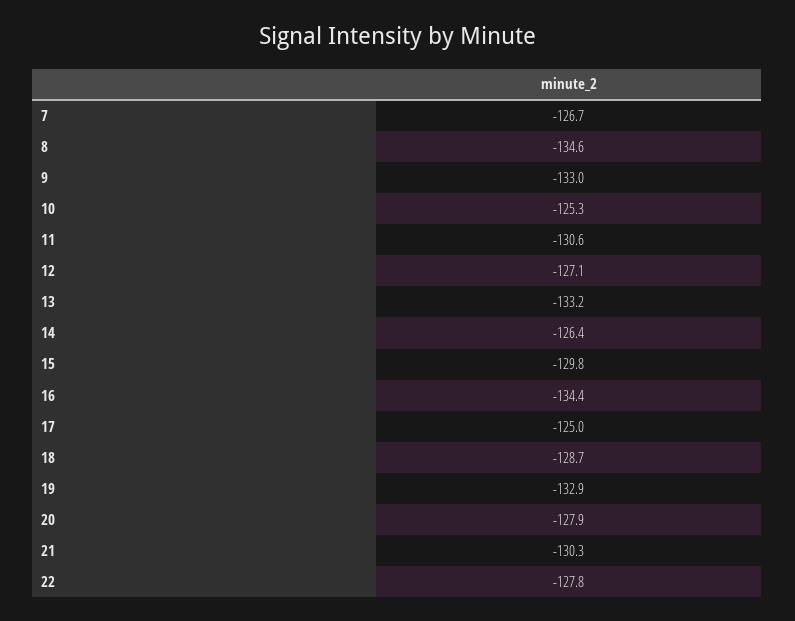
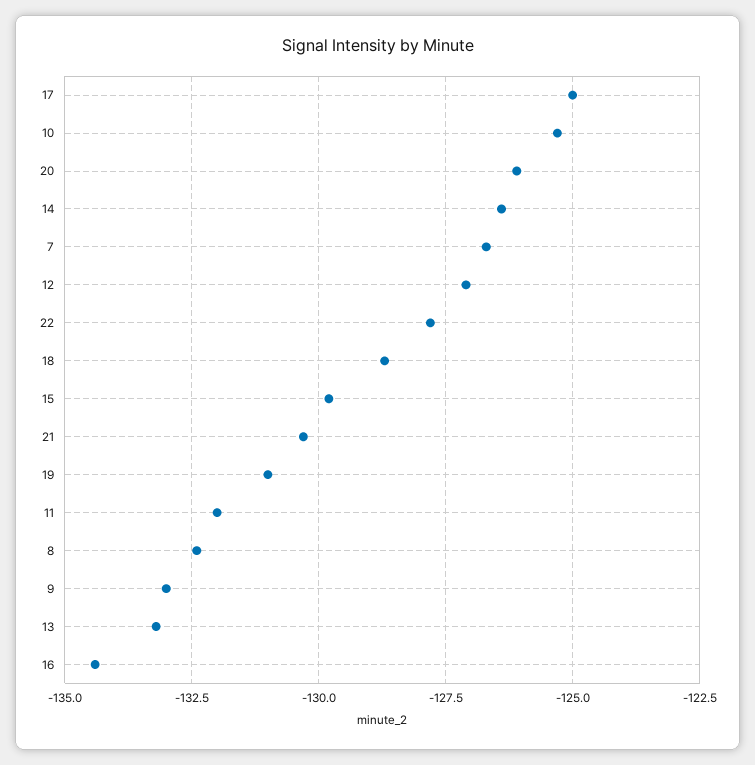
  {
    "7": -126.7,
-   "8": -134.6,
+   "8": -132.5,
    "9": -133,
    "10": -125.3,
-   "11": -130.6,
+   "11": -132,
    "12": -127.1,
    "13": -133.2,
    "14": -126.4,
    "15": -129.8,
    "16": -134.4,
    "17": -125,
    "18": -128.7,
-   "19": -132.9,
+   "19": -131,
-   "20": -127.9,
+   "20": -126,
    "21": -130.3,
    "22": -127.8
  }

